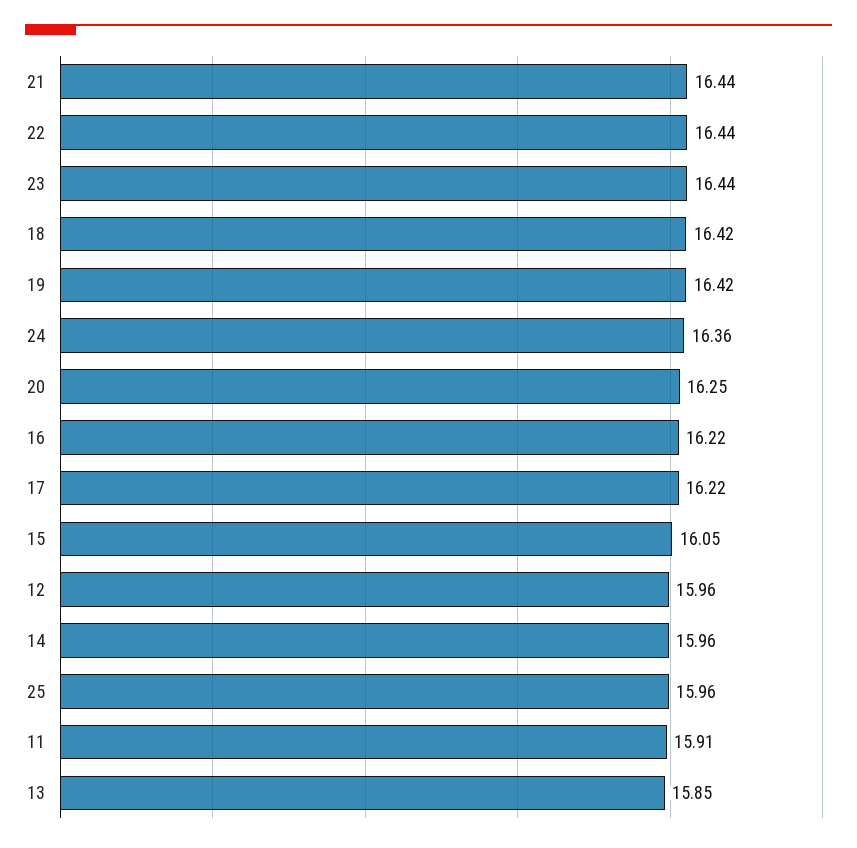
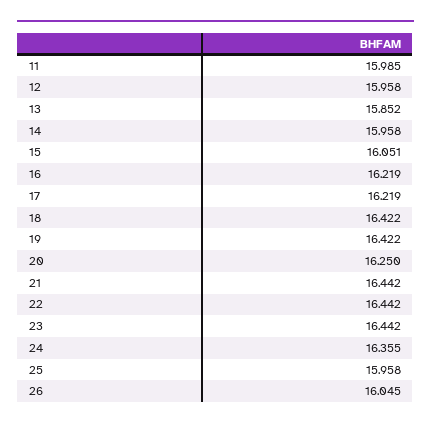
  {
    "21": 16.442,
    "22": 16.442,
    "23": 16.442,
    "18": 16.422,
    "19": 16.422,
    "24": 16.355,
    "20": 16.25,
    "16": 16.219,
    "17": 16.219,
    "15": 16.051,
    "12": 15.958,
    "14": 15.958,
    "25": 15.958,
-   "11": 15.91,
+   "11": 15.985,
-   "13": 15.852
+   "13": 15.852,
+   "26": 16.045
  }

